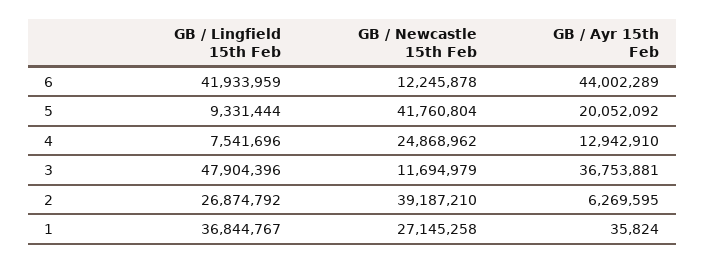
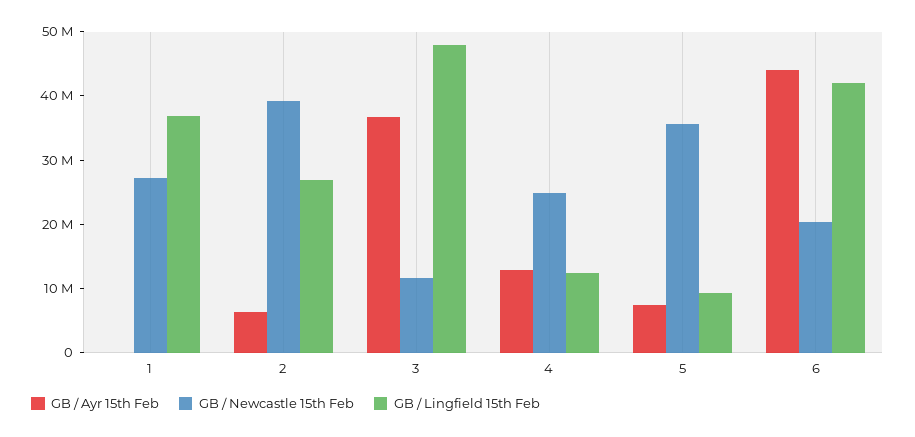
  {
    "GB / Lingfield 15th Feb": {
      "6": 41933959,
      "5": 9331444,
-     "4": 7541696,
+     "4": 12000000,
      "3": 47904396,
      "2": 26874792,
      "1": 36844767
    },
    "GB / Newcastle 15th Feb": {
-     "6": 12245878,
+     "6": 20000000,
-     "5": 41760804,
+     "5": 36000000,
      "4": 24868962,
      "3": 11694979,
      "2": 39187210,
      "1": 27145258
    },
    "GB / Ayr 15th Feb": {
      "6": 44002289,
-     "5": 20052092,
+     "5": 8000000,
      "4": 12942910,
      "3": 36753881,
      "2": 6269595,
      "1": 35824
    }
  }

